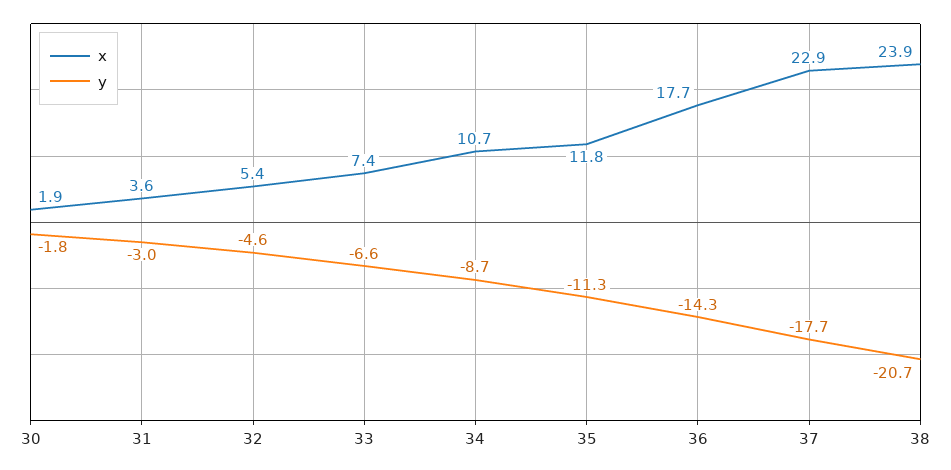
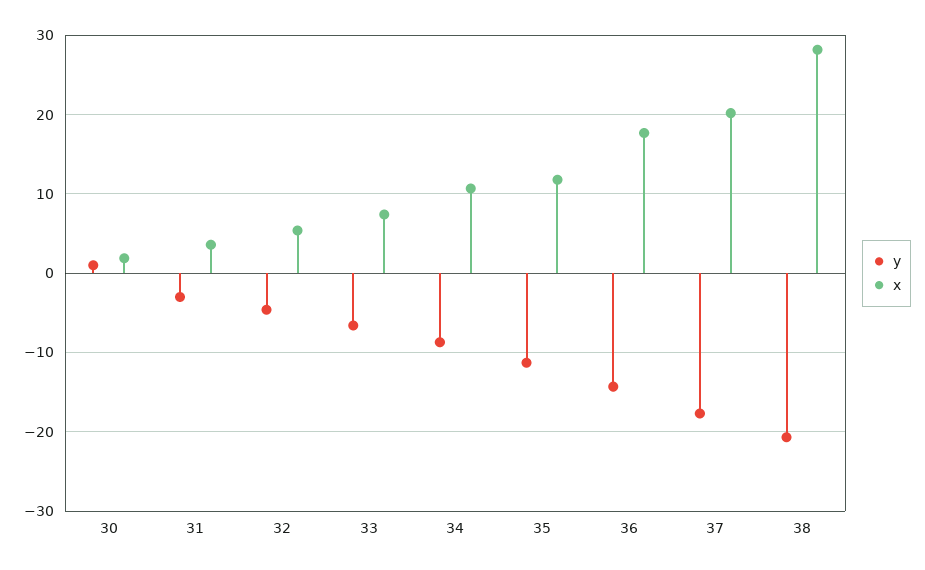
  {
    "x": {
      "30": 1.9,
      "31": 3.6,
      "32": 5.4,
      "33": 7.4,
      "34": 10.7,
      "35": 11.8,
      "36": 17.7,
-     "37": 22.9,
+     "37": 20,
-     "38": 23.9
+     "38": 28
    },
    "y": {
-     "30": -1.8,
+     "30": 1,
      "31": -3,
      "32": -4.6,
      "33": -6.6,
      "34": -8.7,
      "35": -11.3,
      "36": -14.3,
      "37": -17.7,
      "38": -20.7
    }
  }

